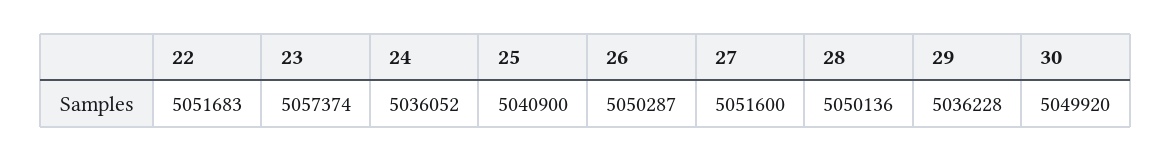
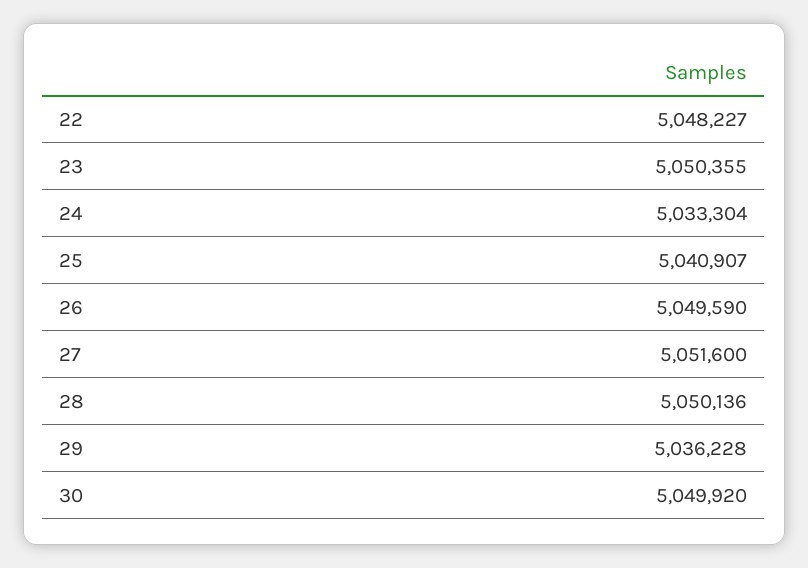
  {
-   "22": 5051683,
+   "22": 5048227,
-   "23": 5057374,
+   "23": 5050355,
-   "24": 5036052,
+   "24": 5033304,
-   "25": 5040900,
+   "25": 5040907,
-   "26": 5050287,
+   "26": 5049590,
    "27": 5051600,
    "28": 5050136,
    "29": 5036228,
    "30": 5049920
  }

